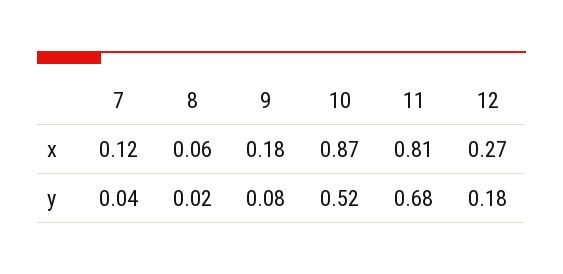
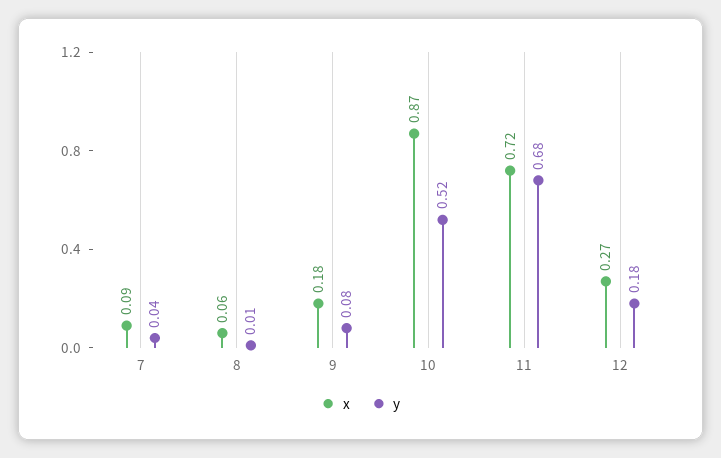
  {
    "x": {
-     "7": 0.12,
+     "7": 0.09,
      "8": 0.06,
      "9": 0.18,
      "10": 0.87,
-     "11": 0.81,
+     "11": 0.72,
      "12": 0.27
    },
    "y": {
      "7": 0.04,
-     "8": 0.02,
+     "8": 0.01,
      "9": 0.08,
      "10": 0.52,
      "11": 0.68,
      "12": 0.18
    }
  }

